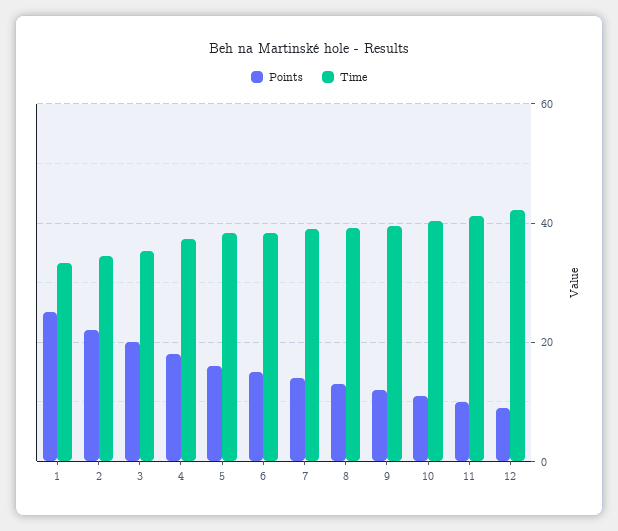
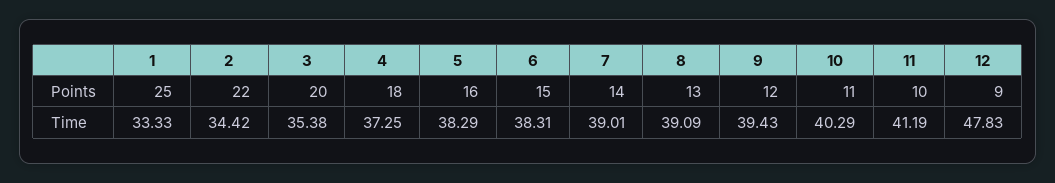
  {
    "Points": {
      "1": 25,
      "2": 22,
      "3": 20,
      "4": 18,
      "5": 16,
      "6": 15,
      "7": 14,
      "8": 13,
      "9": 12,
      "10": 11,
      "11": 10,
      "12": 9
    },
    "Time": {
      "1": 33.33,
      "2": 34.42,
      "3": 35.38,
      "4": 37.25,
      "5": 38.29,
      "6": 38.31,
      "7": 39.01,
      "8": 39.09,
      "9": 39.43,
      "10": 40.29,
      "11": 41.19,
-     "12": 42
+     "12": 47.83
    }
  }

